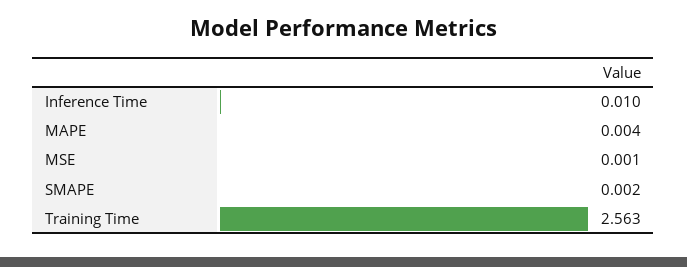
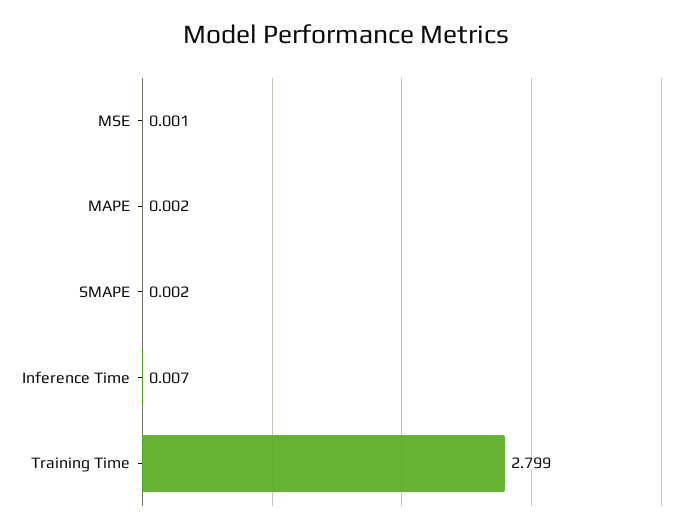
  {
-   "Inference Time": 0.01,
+   "Inference Time": 0.007,
-   "MAPE": 0.004,
+   "MAPE": 0.002,
    "MSE": 0.001,
    "SMAPE": 0.002,
-   "Training Time": 2.563
+   "Training Time": 2.799
  }

